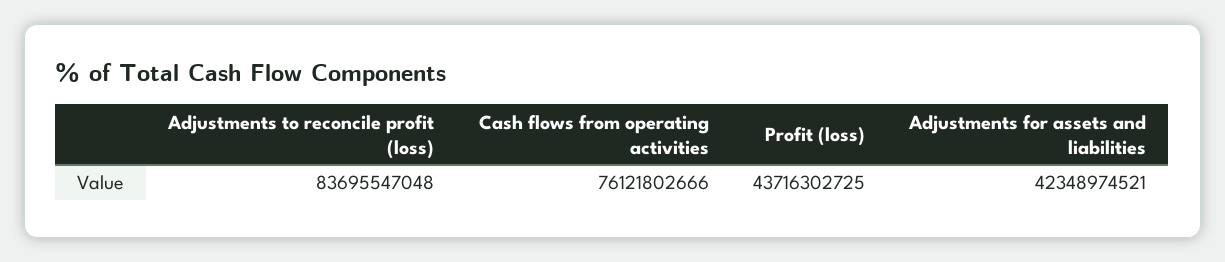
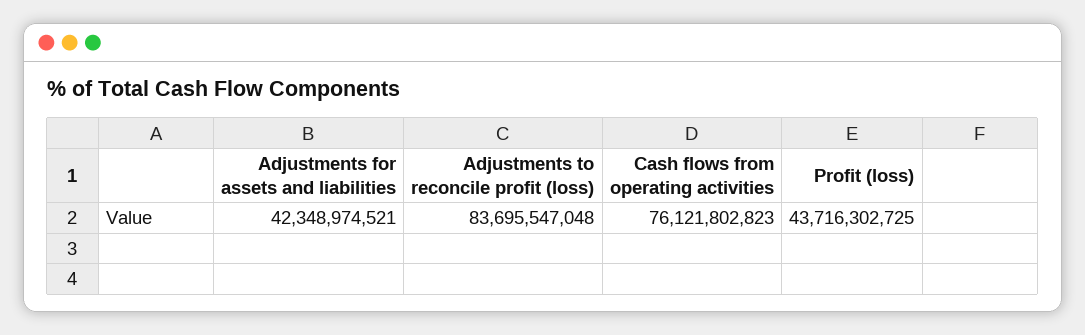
  {
    "Adjustments to reconcile profit (loss)": 83695547048,
-   "Cash flows from operating activities": 76121802666,
+   "Cash flows from operating activities": 76121802823,
    "Profit (loss)": 43716302725,
    "Adjustments for assets and liabilities": 42348974521
  }

